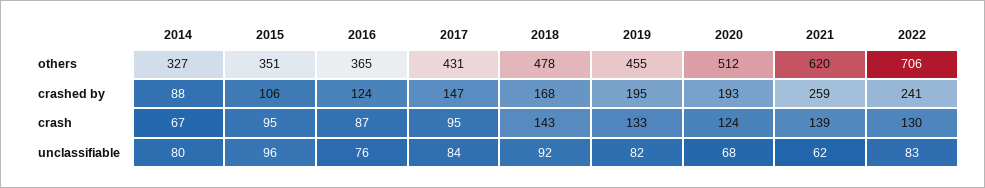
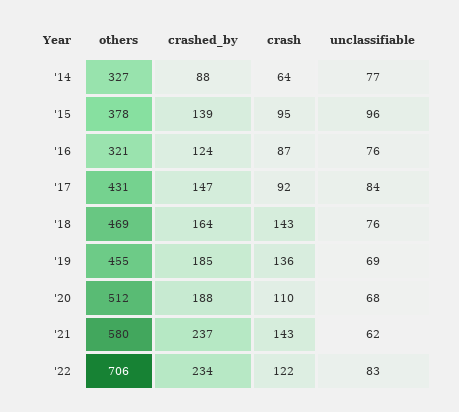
  {
    "2014": {
      "others": 327,
      "crashed by": 88,
-     "crash": 67,
+     "crash": 64,
-     "unclassifiable": 80
+     "unclassifiable": 77
    },
    "2015": {
-     "others": 351,
+     "others": 378,
-     "crashed by": 106,
+     "crashed by": 139,
      "crash": 95,
      "unclassifiable": 96
    },
    "2016": {
-     "others": 365,
+     "others": 321,
      "crashed by": 124,
      "crash": 87,
      "unclassifiable": 76
    },
    "2017": {
      "others": 431,
      "crashed by": 147,
-     "crash": 95,
+     "crash": 92,
      "unclassifiable": 84
    },
    "2018": {
-     "others": 478,
+     "others": 469,
-     "crashed by": 168,
+     "crashed by": 164,
      "crash": 143,
-     "unclassifiable": 92
+     "unclassifiable": 76
    },
    "2019": {
      "others": 455,
-     "crashed by": 195,
+     "crashed by": 185,
-     "crash": 133,
+     "crash": 136,
-     "unclassifiable": 82
+     "unclassifiable": 69
    },
    "2020": {
      "others": 512,
-     "crashed by": 193,
+     "crashed by": 188,
-     "crash": 124,
+     "crash": 110,
      "unclassifiable": 68
    },
    "2021": {
-     "others": 620,
+     "others": 580,
-     "crashed by": 259,
+     "crashed by": 237,
-     "crash": 139,
+     "crash": 143,
      "unclassifiable": 62
    },
    "2022": {
      "others": 706,
-     "crashed by": 241,
+     "crashed by": 234,
-     "crash": 130,
+     "crash": 122,
      "unclassifiable": 83
    }
  }

